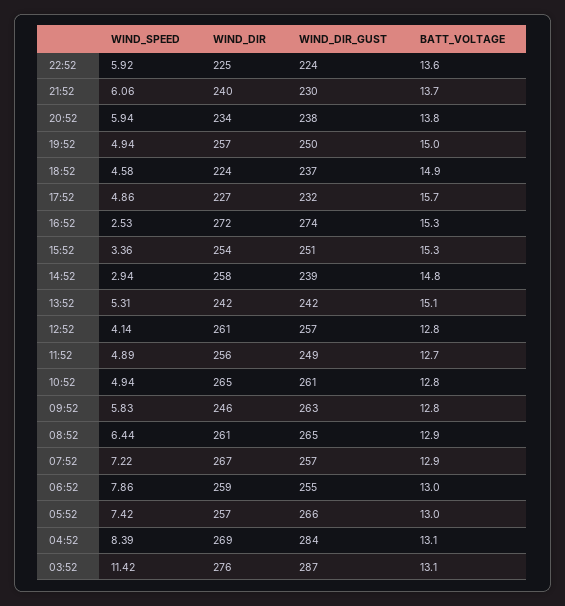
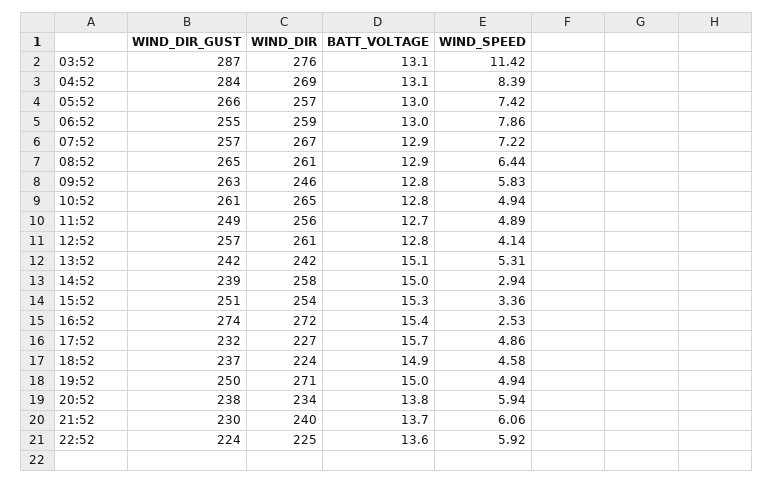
  {
    "WIND_SPEED": {
      "22:52": 5.92,
      "21:52": 6.06,
      "20:52": 5.94,
      "19:52": 4.94,
      "18:52": 4.58,
      "17:52": 4.86,
      "16:52": 2.53,
      "15:52": 3.36,
      "14:52": 2.94,
      "13:52": 5.31,
      "12:52": 4.14,
      "11:52": 4.89,
      "10:52": 4.94,
      "09:52": 5.83,
      "08:52": 6.44,
      "07:52": 7.22,
      "06:52": 7.86,
      "05:52": 7.42,
      "04:52": 8.39,
      "03:52": 11.42
    },
    "WIND_DIR": {
      "22:52": 225,
      "21:52": 240,
      "20:52": 234,
-     "19:52": 257,
+     "19:52": 271,
      "18:52": 224,
      "17:52": 227,
      "16:52": 272,
      "15:52": 254,
      "14:52": 258,
      "13:52": 242,
      "12:52": 261,
      "11:52": 256,
      "10:52": 265,
      "09:52": 246,
      "08:52": 261,
      "07:52": 267,
      "06:52": 259,
      "05:52": 257,
      "04:52": 269,
      "03:52": 276
    },
    "WIND_DIR_GUST": {
      "22:52": 224,
      "21:52": 230,
      "20:52": 238,
      "19:52": 250,
      "18:52": 237,
      "17:52": 232,
      "16:52": 274,
      "15:52": 251,
      "14:52": 239,
      "13:52": 242,
      "12:52": 257,
      "11:52": 249,
      "10:52": 261,
      "09:52": 263,
      "08:52": 265,
      "07:52": 257,
      "06:52": 255,
      "05:52": 266,
      "04:52": 284,
      "03:52": 287
    },
    "BATT_VOLTAGE": {
      "22:52": 13.6,
      "21:52": 13.7,
      "20:52": 13.8,
      "19:52": 15,
      "18:52": 14.9,
      "17:52": 15.7,
-     "16:52": 15.3,
+     "16:52": 15.4,
      "15:52": 15.3,
-     "14:52": 14.8,
+     "14:52": 15,
      "13:52": 15.1,
      "12:52": 12.8,
      "11:52": 12.7,
      "10:52": 12.8,
      "09:52": 12.8,
      "08:52": 12.9,
      "07:52": 12.9,
      "06:52": 13,
      "05:52": 13,
      "04:52": 13.1,
      "03:52": 13.1
    }
  }

